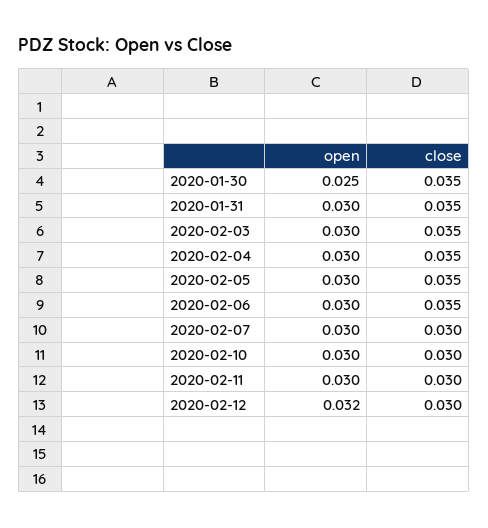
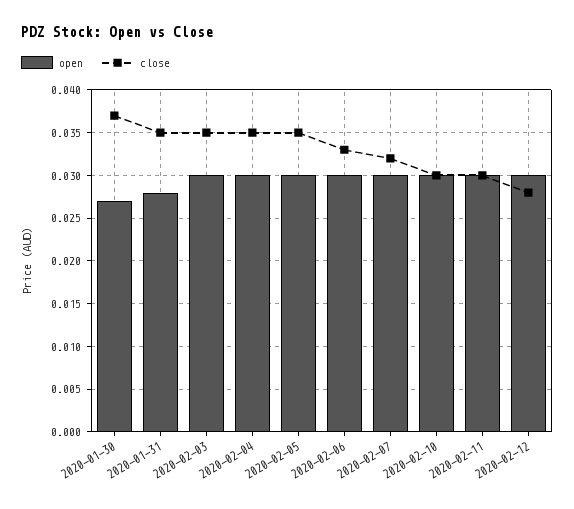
  {
    "open": {
-     "2020-01-30": 0.025,
+     "2020-01-30": 0.027,
-     "2020-01-31": 0.03,
+     "2020-01-31": 0.028,
      "2020-02-03": 0.03,
      "2020-02-04": 0.03,
      "2020-02-05": 0.03,
      "2020-02-06": 0.03,
      "2020-02-07": 0.03,
      "2020-02-10": 0.03,
      "2020-02-11": 0.03,
-     "2020-02-12": 0.032
+     "2020-02-12": 0.03
    },
    "close": {
-     "2020-01-30": 0.035,
+     "2020-01-30": 0.037,
      "2020-01-31": 0.035,
      "2020-02-03": 0.035,
      "2020-02-04": 0.035,
      "2020-02-05": 0.035,
-     "2020-02-06": 0.035,
+     "2020-02-06": 0.033,
-     "2020-02-07": 0.03,
+     "2020-02-07": 0.032,
      "2020-02-10": 0.03,
      "2020-02-11": 0.03,
-     "2020-02-12": 0.03
+     "2020-02-12": 0.028
    }
  }

